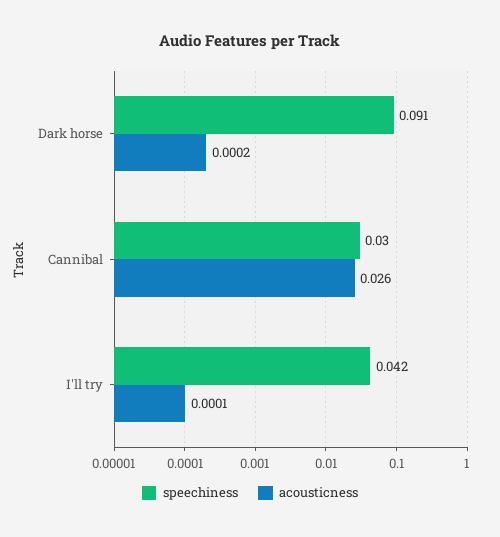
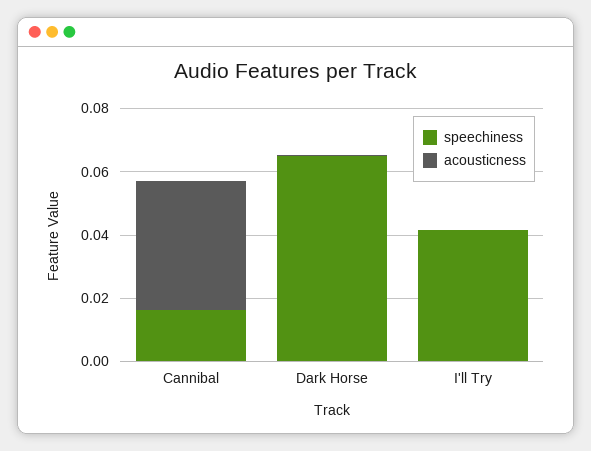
  {
    "speechiness": {
-     "Dark horse": 0.091,
+     "Dark horse": 0.065,
-     "Cannibal": 0.03,
+     "Cannibal": 0.015,
      "I'll try": 0.042
    },
    "acousticness": {
      "Dark horse": 0.0002,
-     "Cannibal": 0.026,
+     "Cannibal": 0.04,
      "I'll try": 0.0001
    }
  }

